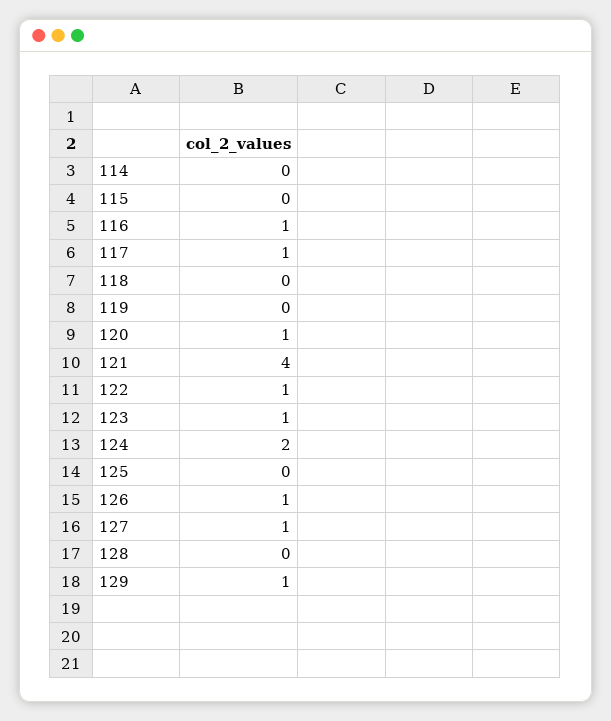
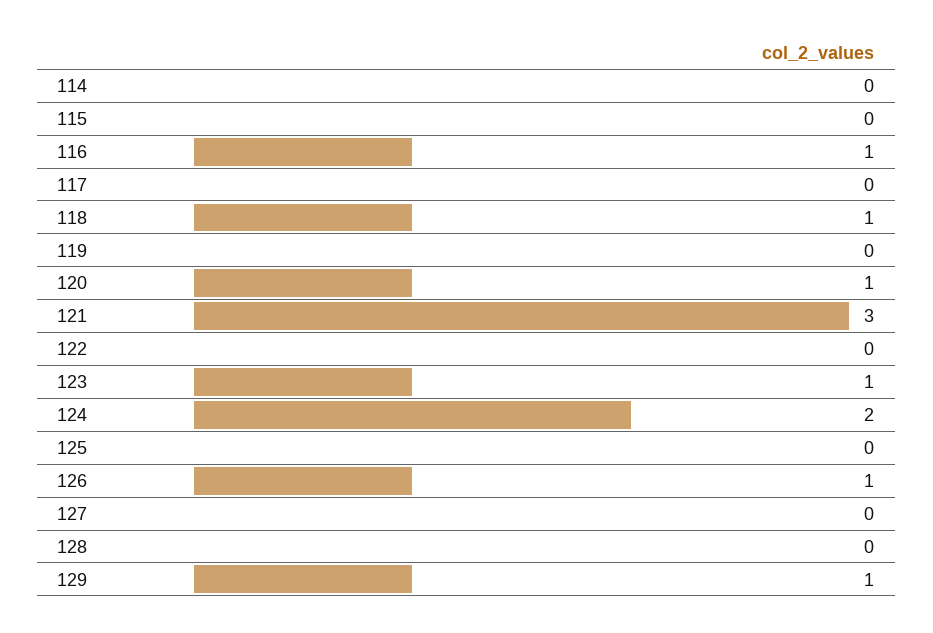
  {
    "114": 0,
    "115": 0,
    "116": 1,
-   "117": 1,
+   "117": 0,
-   "118": 0,
+   "118": 1,
    "119": 0,
    "120": 1,
-   "121": 4,
+   "121": 3,
-   "122": 1,
+   "122": 0,
    "123": 1,
    "124": 2,
    "125": 0,
    "126": 1,
-   "127": 1,
+   "127": 0,
    "128": 0,
    "129": 1
  }

